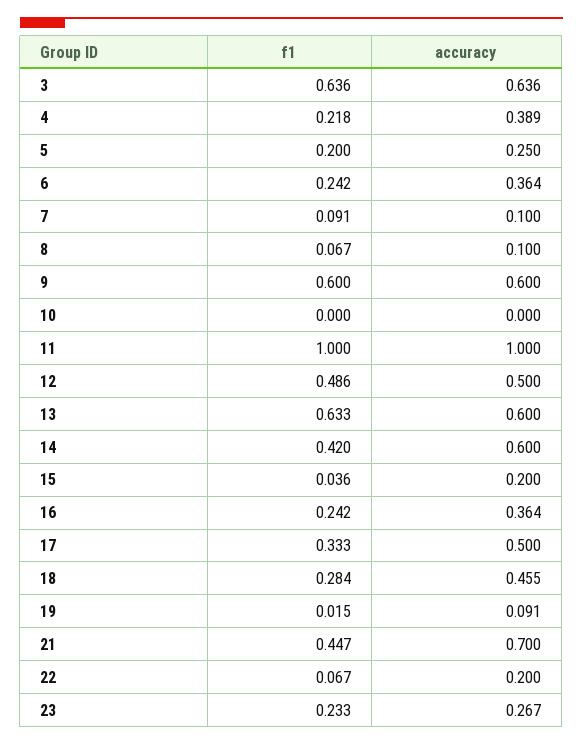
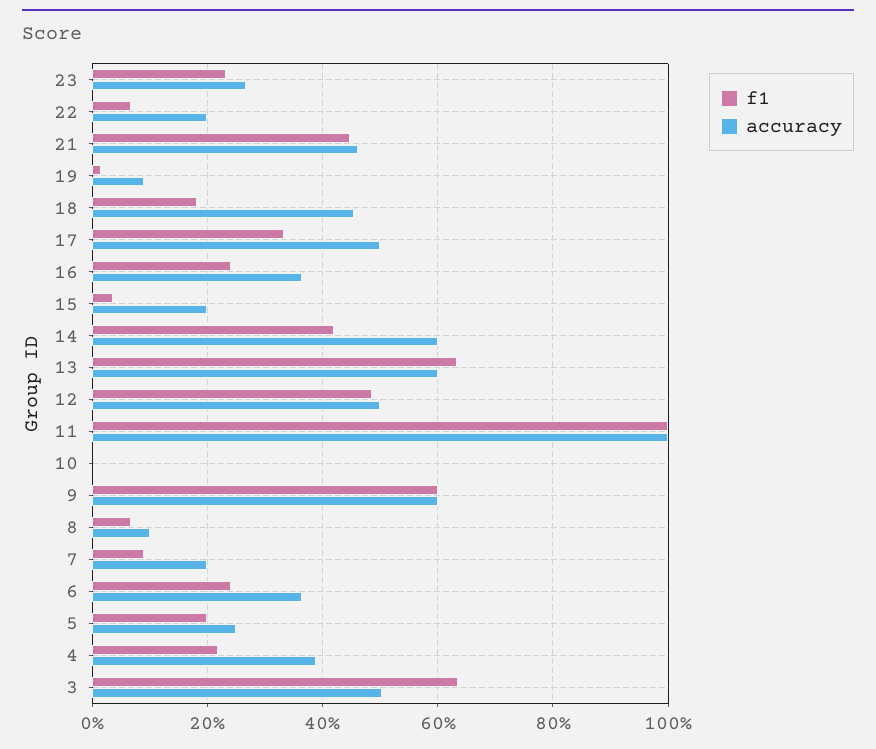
  {
    "f1": {
      "3": 0.636,
      "4": 0.218,
      "5": 0.2,
      "6": 0.242,
      "7": 0.091,
      "8": 0.067,
      "9": 0.6,
      "10": 0,
      "11": 1,
      "12": 0.486,
      "13": 0.633,
      "14": 0.42,
      "15": 0.036,
      "16": 0.242,
      "17": 0.333,
-     "18": 0.284,
+     "18": 0.18,
      "19": 0.015,
      "21": 0.447,
      "22": 0.067,
      "23": 0.233
    },
    "accuracy": {
-     "3": 0.636,
+     "3": 0.5,
      "4": 0.389,
      "5": 0.25,
      "6": 0.364,
-     "7": 0.1,
+     "7": 0.2,
      "8": 0.1,
      "9": 0.6,
      "10": 0,
      "11": 1,
      "12": 0.5,
      "13": 0.6,
      "14": 0.6,
      "15": 0.2,
      "16": 0.364,
      "17": 0.5,
      "18": 0.455,
      "19": 0.091,
-     "21": 0.7,
+     "21": 0.46,
      "22": 0.2,
      "23": 0.267
    }
  }

